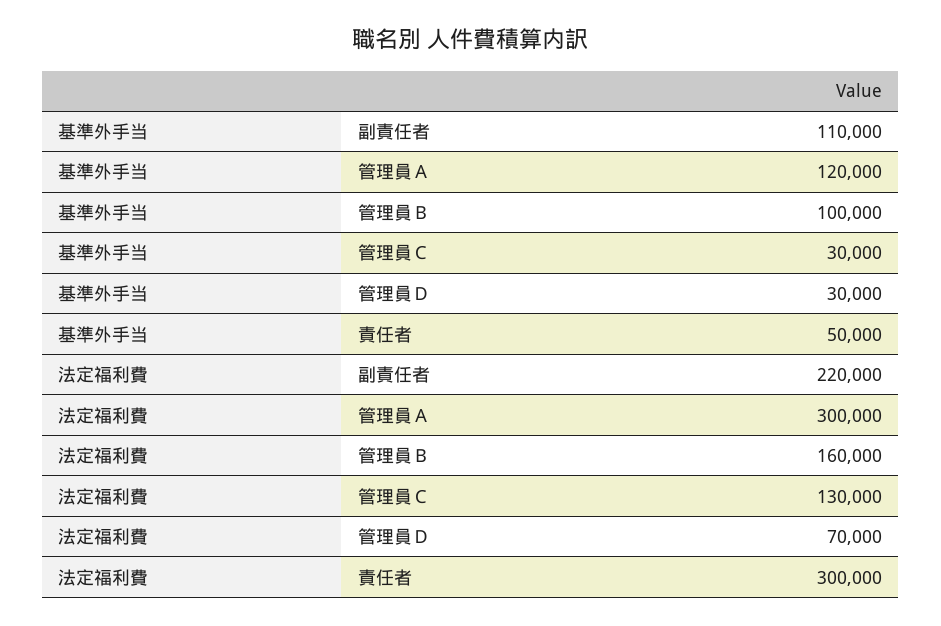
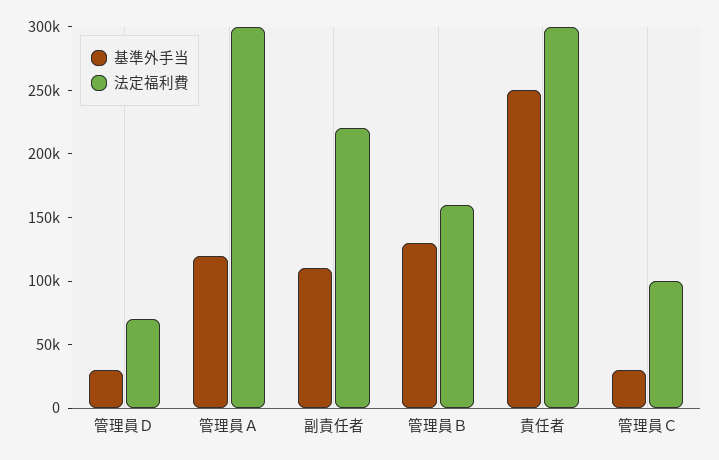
  {
    "基準外手当": {
      "副責任者": 110000,
      "管理員Ａ": 120000,
-     "管理員Ｂ": 100000,
+     "管理員Ｂ": 130000,
      "管理員Ｃ": 30000,
      "管理員Ｄ": 30000,
-     "責任者": 50000
+     "責任者": 250000
    },
    "法定福利費": {
      "副責任者": 220000,
      "管理員Ａ": 300000,
      "管理員Ｂ": 160000,
-     "管理員Ｃ": 130000,
+     "管理員Ｃ": 100000,
      "管理員Ｄ": 70000,
      "責任者": 300000
    }
  }

